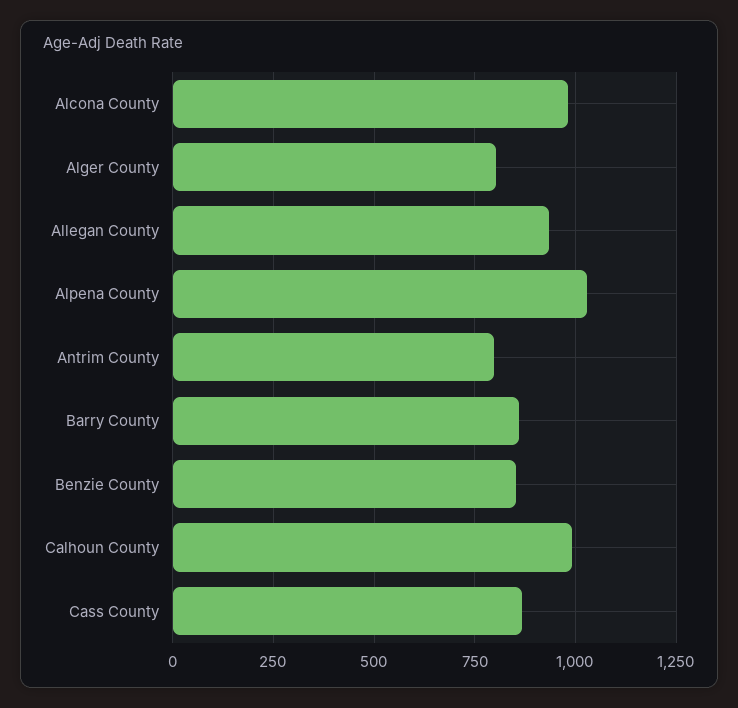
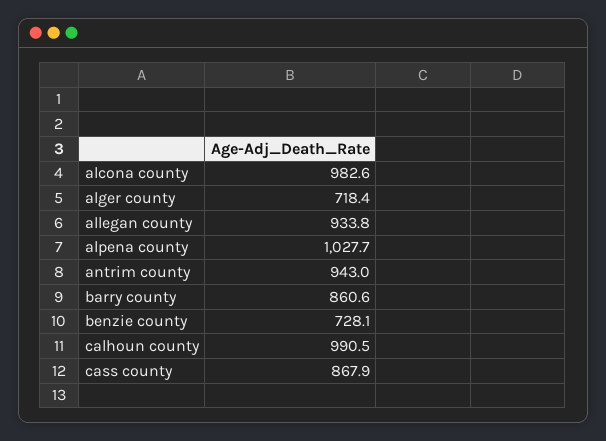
  {
    "Alcona County": 982.6,
-   "Alger County": 800,
+   "Alger County": 718.4,
    "Allegan County": 933.8,
    "Alpena County": 1027.7,
-   "Antrim County": 800,
+   "Antrim County": 943,
    "Barry County": 860.6,
-   "Benzie County": 850,
+   "Benzie County": 728.1,
    "Calhoun County": 990.5,
    "Cass County": 867.9
  }

